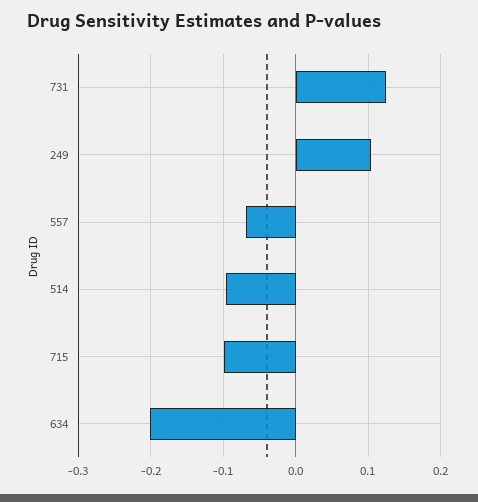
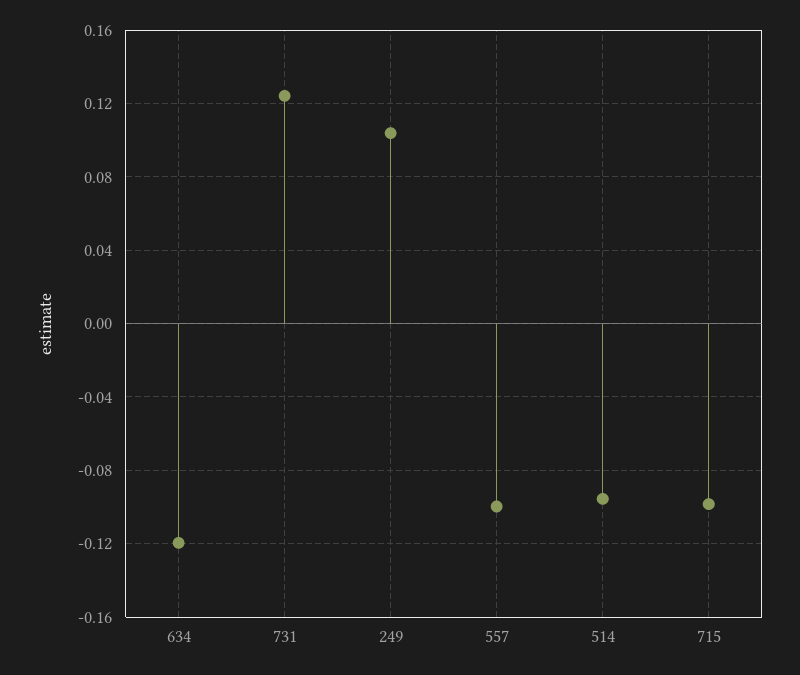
  {
    "731": 0.125,
    "249": 0.105,
-   "557": -0.07,
+   "557": -0.1,
    "514": -0.095,
    "715": -0.1,
-   "634": -0.2
+   "634": -0.12
  }

